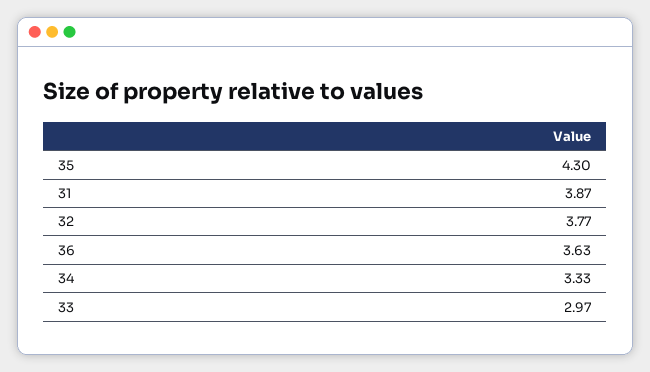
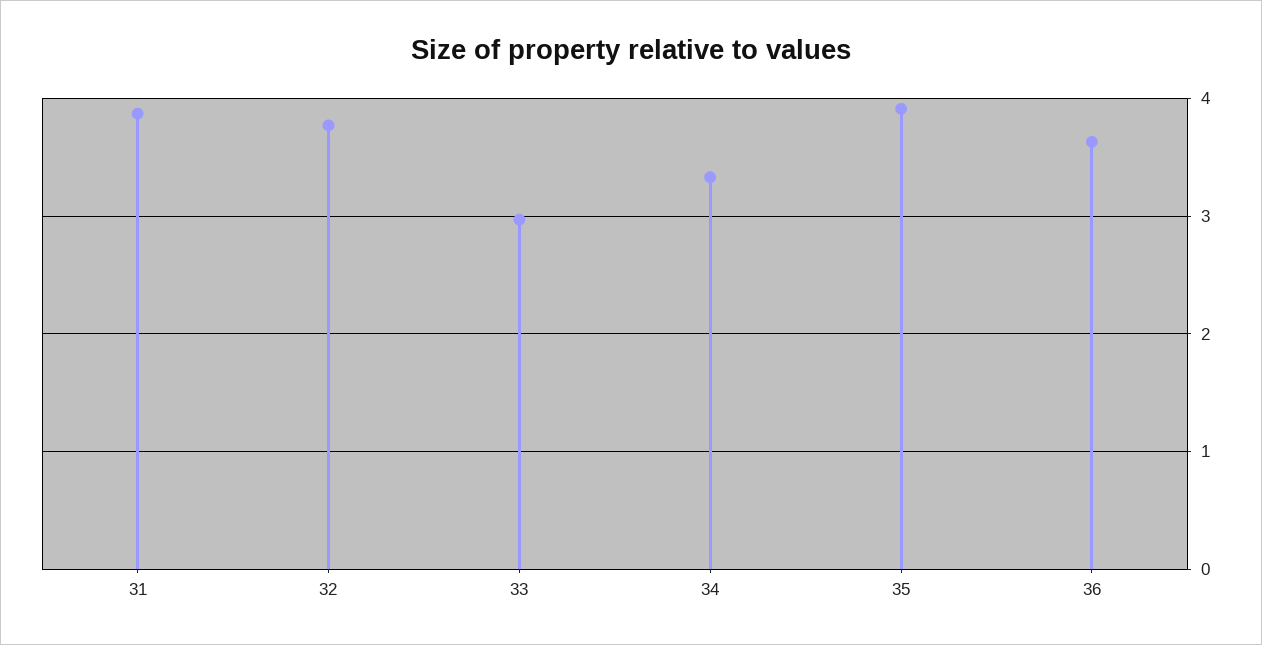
  {
-   "35": 4.3,
+   "35": 3.9,
    "31": 3.87,
    "32": 3.77,
    "36": 3.63,
    "34": 3.33,
    "33": 2.97
  }

